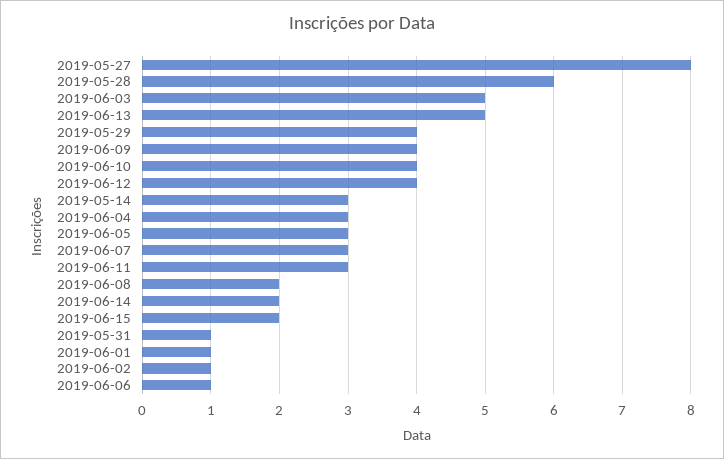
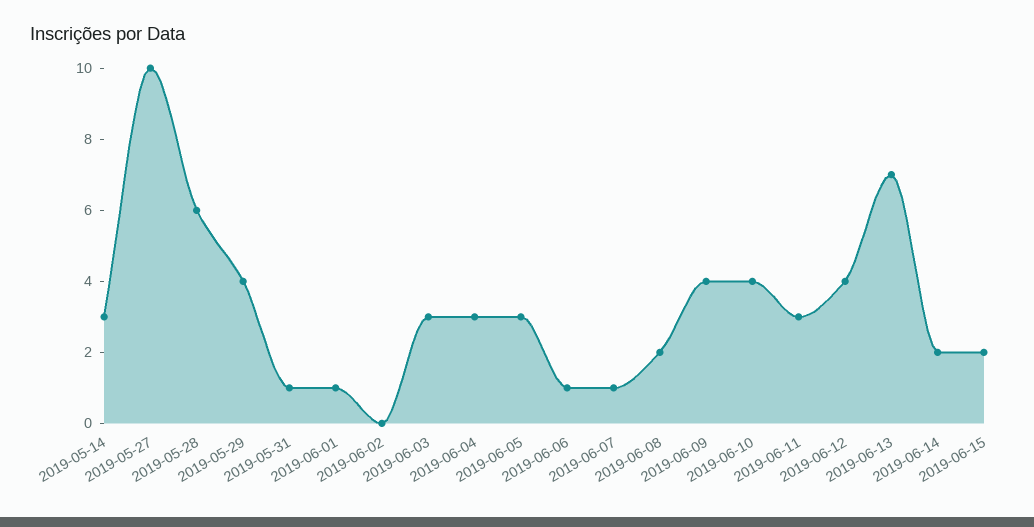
  {
-   "2019-05-27": 8,
+   "2019-05-27": 10,
    "2019-05-28": 6,
-   "2019-06-03": 5,
+   "2019-06-03": 3,
-   "2019-06-13": 5,
+   "2019-06-13": 7,
    "2019-05-29": 4,
    "2019-06-09": 4,
    "2019-06-10": 4,
    "2019-06-12": 4,
    "2019-05-14": 3,
    "2019-06-04": 3,
    "2019-06-05": 3,
-   "2019-06-07": 3,
+   "2019-06-07": 1,
    "2019-06-11": 3,
    "2019-06-08": 2,
    "2019-06-14": 2,
    "2019-06-15": 2,
    "2019-05-31": 1,
    "2019-06-01": 1,
-   "2019-06-02": 1,
+   "2019-06-02": 0,
    "2019-06-06": 1
  }

